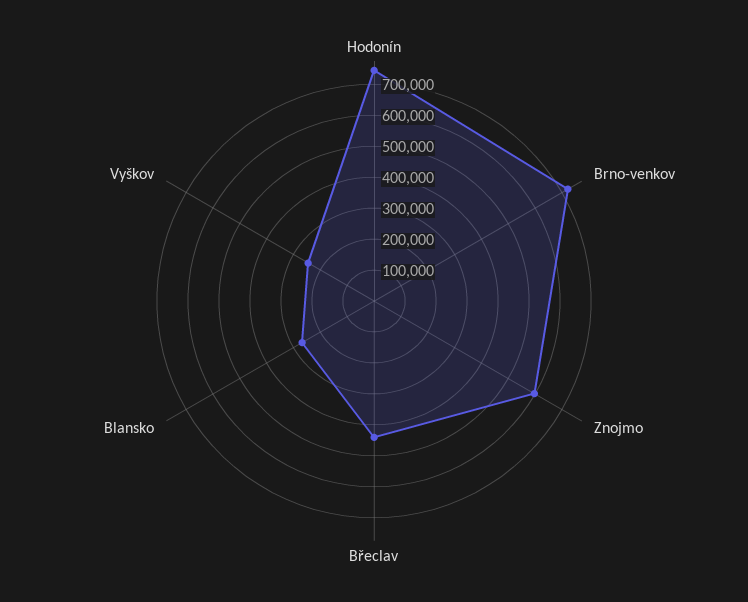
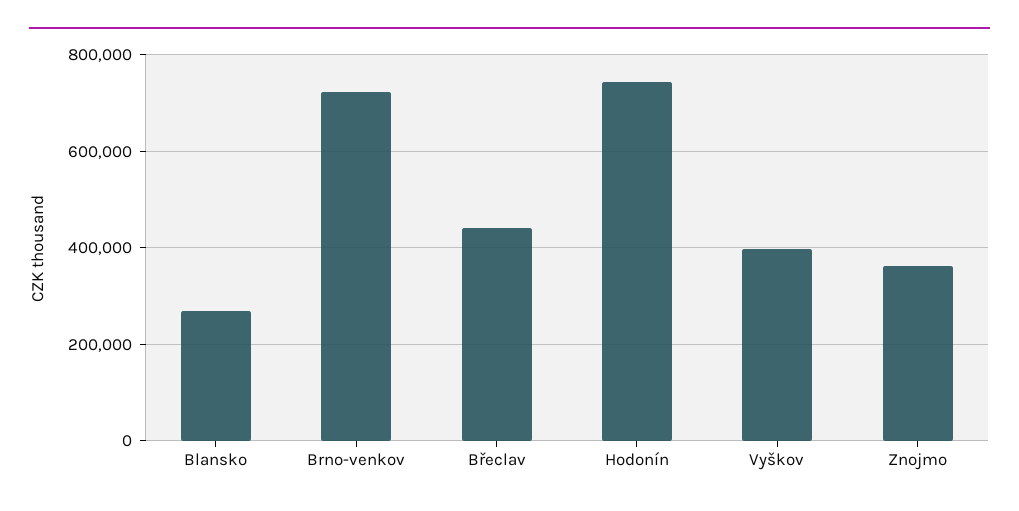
  {
    "Hodonín": 740000,
    "Brno-venkov": 720000,
-   "Znojmo": 600000,
+   "Znojmo": 360000,
    "Břeclav": 440000,
    "Blansko": 260000,
-   "Vyškov": 250000
+   "Vyškov": 400000
  }

